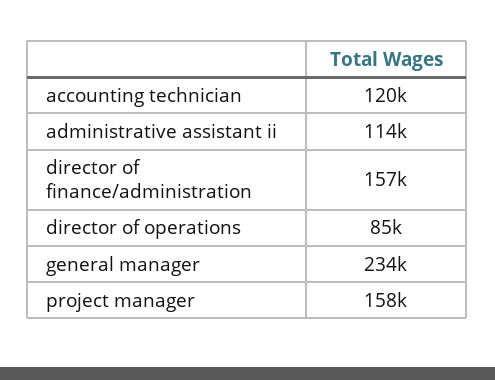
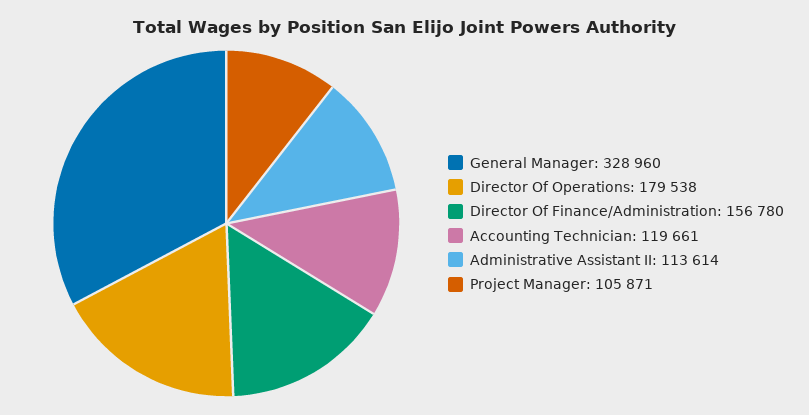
  {
    "accounting technician": 119661,
    "administrative assistant ii": 113614,
    "director of finance/administration": 156780,
-   "director of operations": 85000,
+   "director of operations": 179538,
-   "general manager": 234000,
+   "general manager": 328960,
-   "project manager": 158000
+   "project manager": 105871
  }

